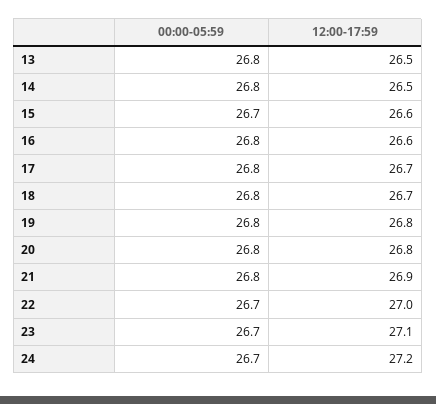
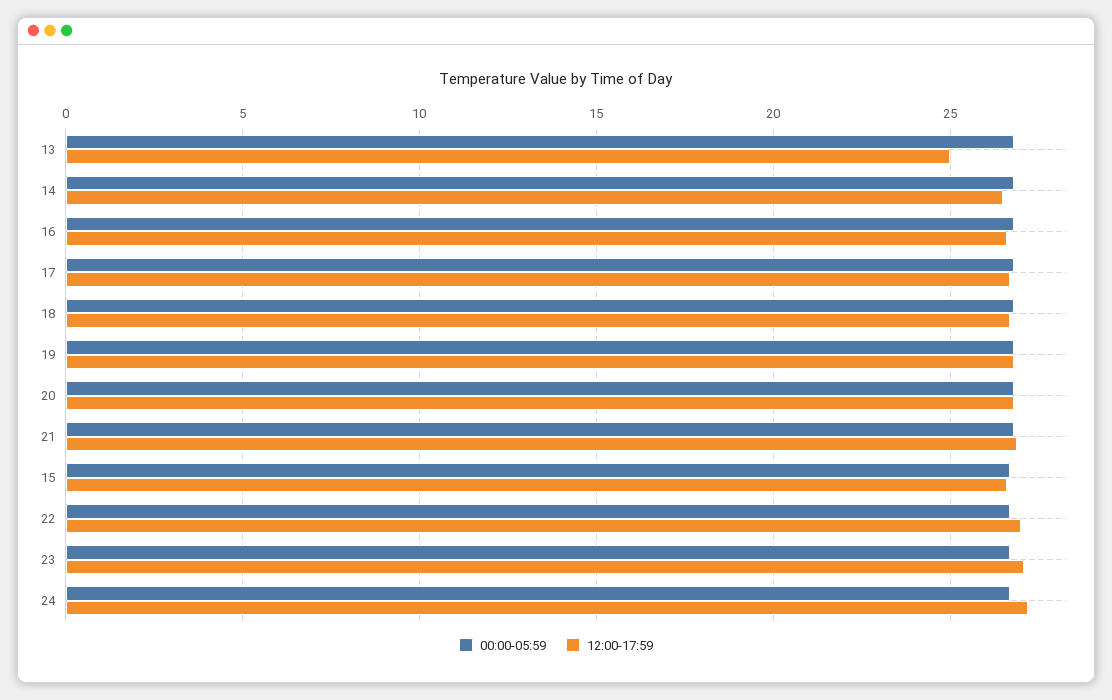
  {
    "00:00-05:59": {
      "13": 26.8,
      "14": 26.8,
      "15": 26.7,
      "16": 26.8,
      "17": 26.8,
      "18": 26.8,
      "19": 26.8,
      "20": 26.8,
      "21": 26.8,
      "22": 26.7,
      "23": 26.7,
      "24": 26.7
    },
    "12:00-17:59": {
-     "13": 26.5,
+     "13": 25,
      "14": 26.5,
      "15": 26.6,
      "16": 26.6,
      "17": 26.7,
      "18": 26.7,
      "19": 26.8,
      "20": 26.8,
      "21": 26.9,
      "22": 27,
      "23": 27.1,
      "24": 27.2
    }
  }

